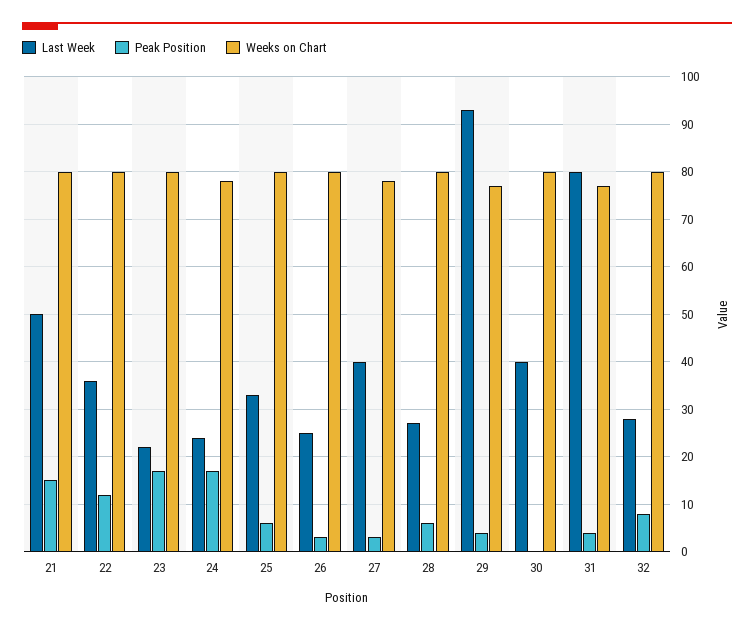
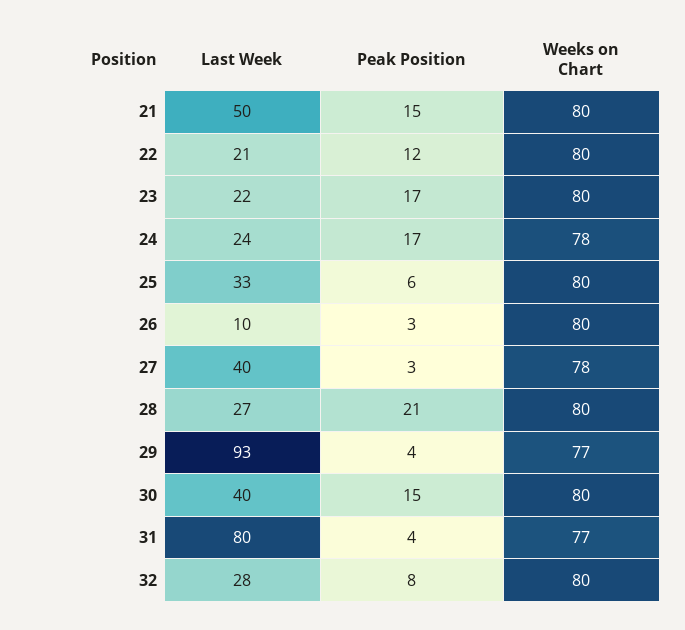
  {
    "Last Week": {
      "21": 50,
-     "22": 35,
+     "22": 21,
      "23": 22,
      "24": 24,
      "25": 33,
-     "26": 25,
+     "26": 10,
      "27": 40,
      "28": 27,
      "29": 93,
      "30": 40,
      "31": 80,
      "32": 28
    },
    "Peak Position": {
      "21": 15,
      "22": 12,
      "23": 17,
      "24": 17,
      "25": 6,
      "26": 3,
      "27": 3,
-     "28": 5,
+     "28": 21,
      "29": 4,
-     "30": 0,
+     "30": 15,
      "31": 4,
      "32": 8
    },
    "Weeks on Chart": {
      "21": 80,
      "22": 80,
      "23": 80,
      "24": 78,
      "25": 80,
      "26": 80,
      "27": 78,
      "28": 80,
      "29": 77,
      "30": 80,
      "31": 77,
      "32": 80
    }
  }

